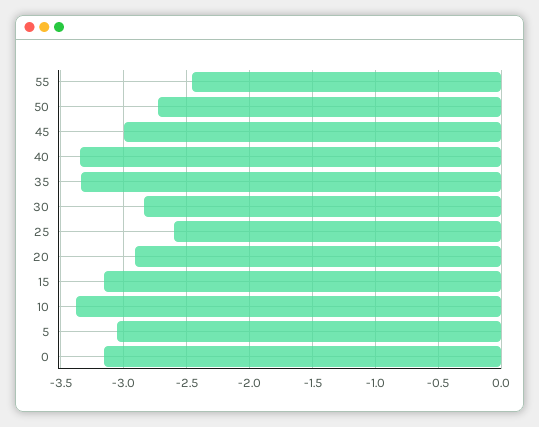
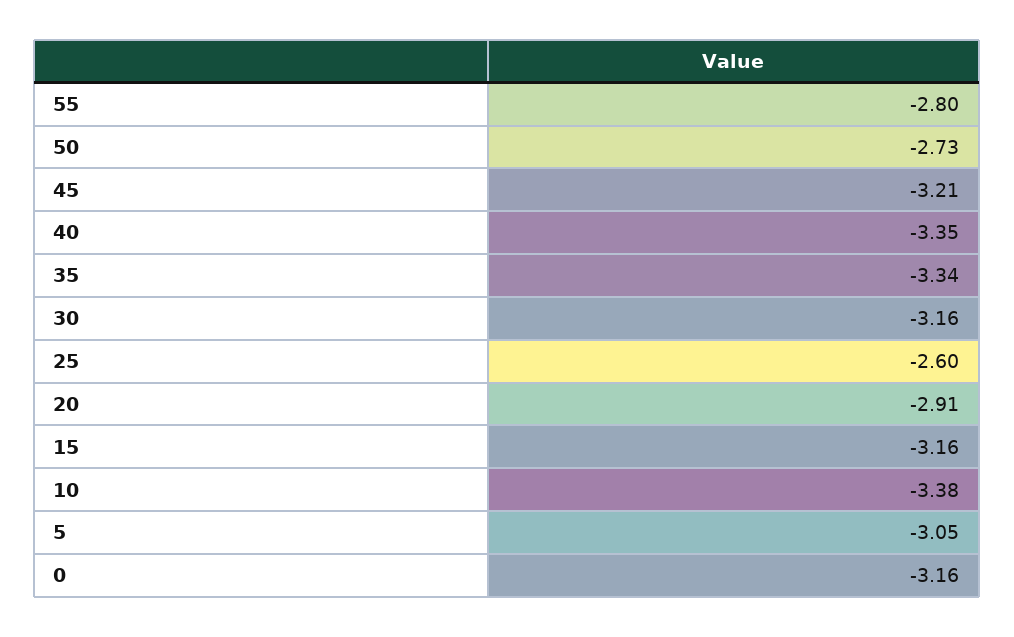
  {
-   "55": -2.45,
+   "55": -2.8,
    "50": -2.73,
-   "45": -3,
+   "45": -3.21,
    "40": -3.35,
    "35": -3.34,
-   "30": -2.85,
+   "30": -3.16,
    "25": -2.6,
    "20": -2.91,
    "15": -3.16,
    "10": -3.38,
    "5": -3.05,
    "0": -3.16
  }

